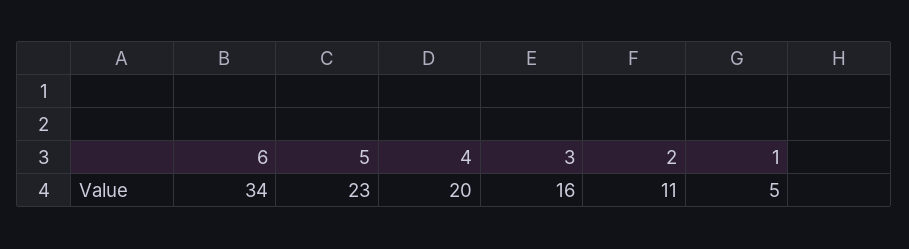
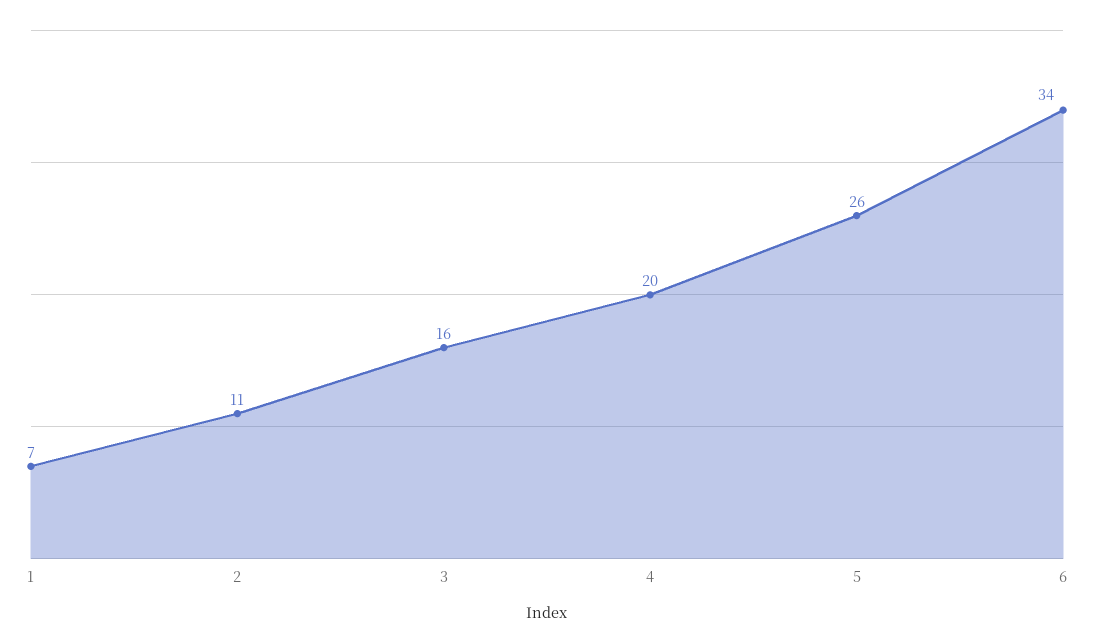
  {
    "6": 34,
-   "5": 23,
+   "5": 26,
    "4": 20,
    "3": 16,
    "2": 11,
-   "1": 5
+   "1": 7
  }

